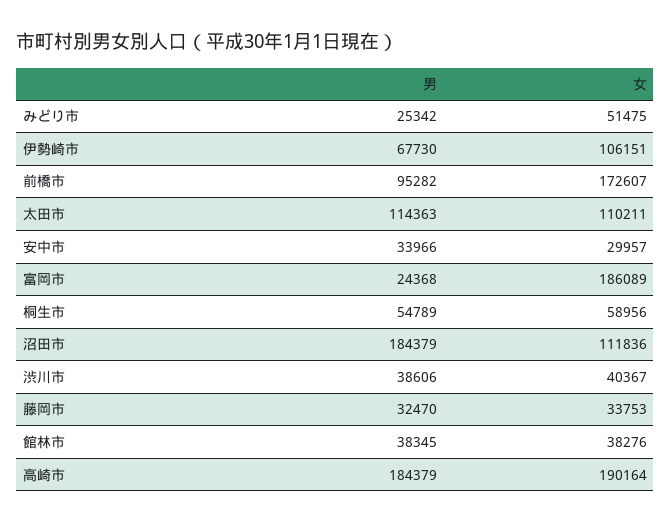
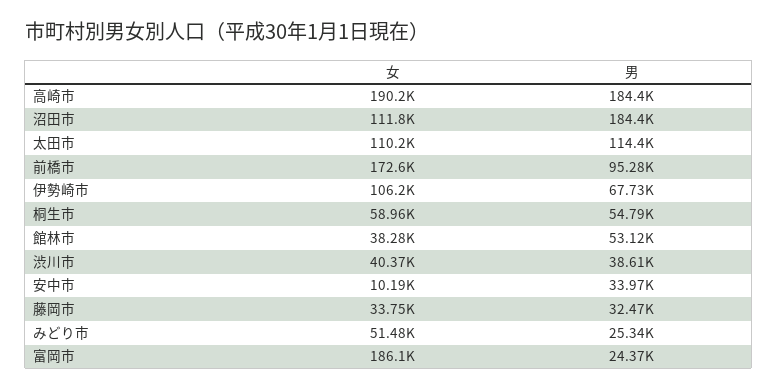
  {
    "男": {
      "みどり市": 25342,
      "伊勢崎市": 67730,
      "前橋市": 95282,
      "太田市": 114363,
      "安中市": 33966,
      "富岡市": 24368,
      "桐生市": 54789,
      "沼田市": 184379,
      "渋川市": 38606,
      "藤岡市": 32470,
-     "館林市": 38345,
+     "館林市": 53120,
      "高崎市": 184379
    },
    "女": {
      "みどり市": 51475,
      "伊勢崎市": 106151,
      "前橋市": 172607,
      "太田市": 110211,
-     "安中市": 29957,
+     "安中市": 10190,
      "富岡市": 186089,
      "桐生市": 58956,
      "沼田市": 111836,
      "渋川市": 40367,
      "藤岡市": 33753,
      "館林市": 38276,
      "高崎市": 190164
    }
  }

